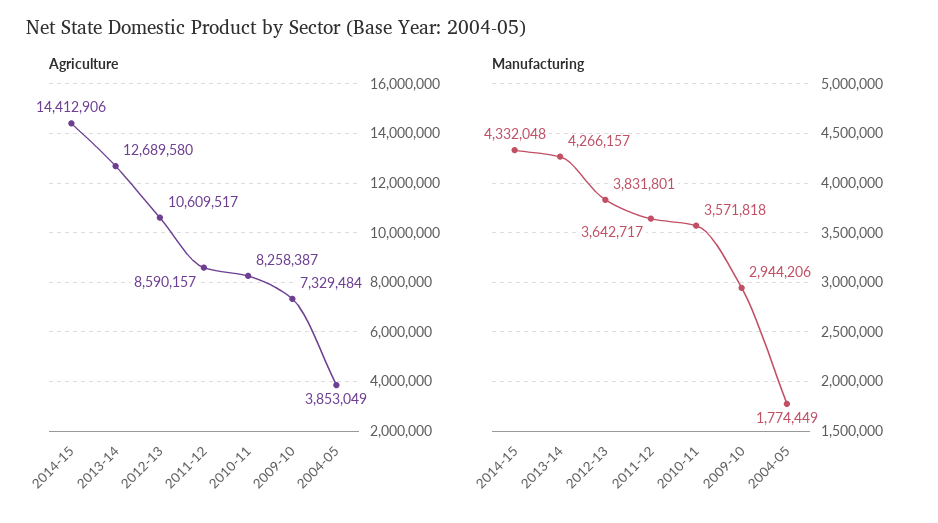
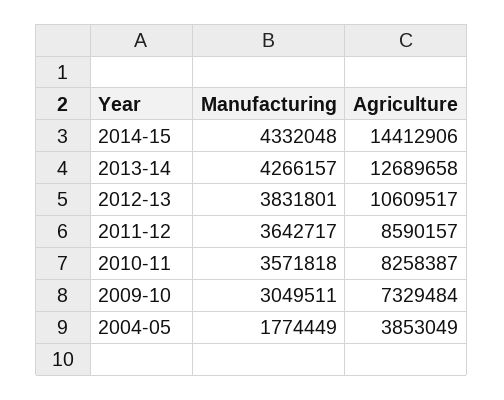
  {
    "Agriculture": {
      "2014-15": 14412906,
-     "2013-14": 12689580,
+     "2013-14": 12689658,
      "2012-13": 10609517,
      "2011-12": 8590157,
      "2010-11": 8258387,
      "2009-10": 7329484,
      "2004-05": 3853049
    },
    "Manufacturing": {
      "2014-15": 4332048,
      "2013-14": 4266157,
      "2012-13": 3831801,
      "2011-12": 3642717,
      "2010-11": 3571818,
-     "2009-10": 2944206,
+     "2009-10": 3049511,
      "2004-05": 1774449
    }
  }

